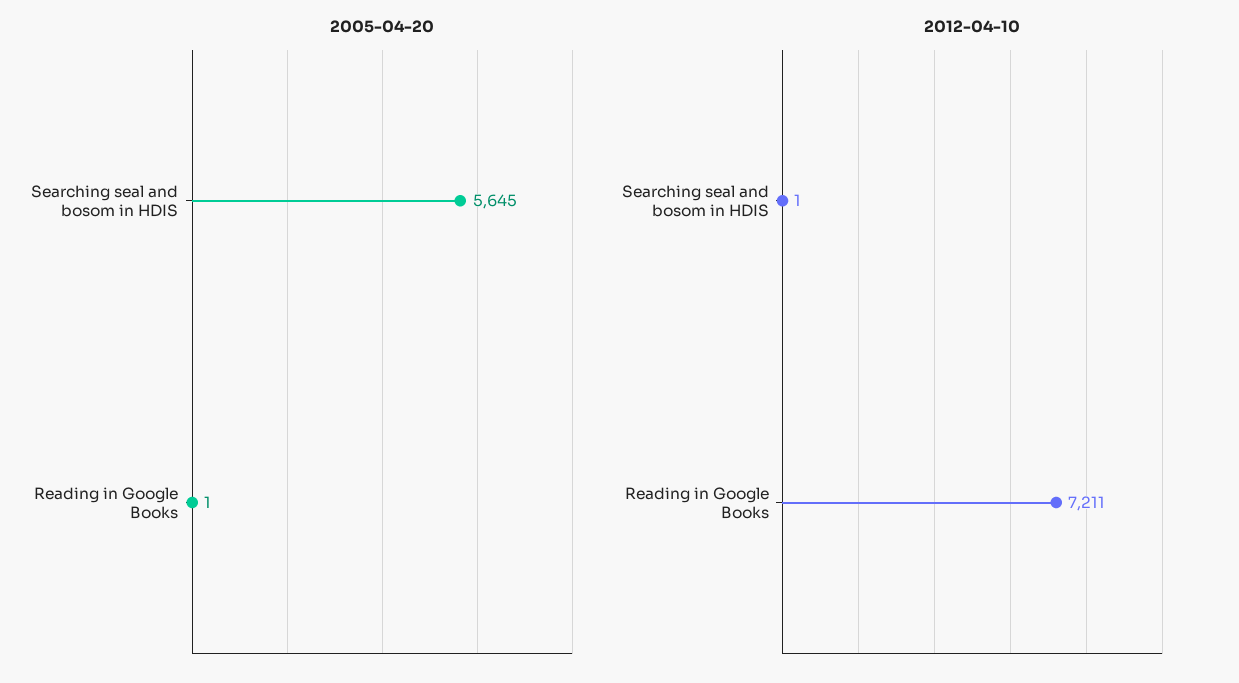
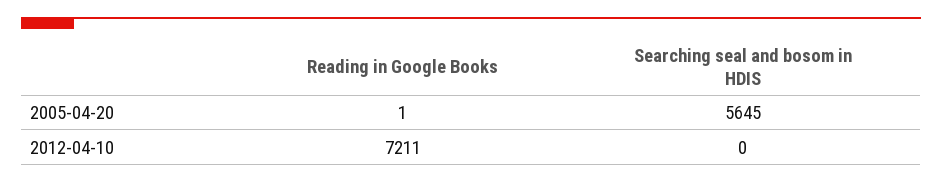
  {
    "2005-04-20": {
      "Searching seal and bosom in HDIS": 5645,
      "Reading in Google Books": 1
    },
    "2012-04-10": {
-     "Searching seal and bosom in HDIS": 1,
+     "Searching seal and bosom in HDIS": 0,
      "Reading in Google Books": 7211
    }
  }

